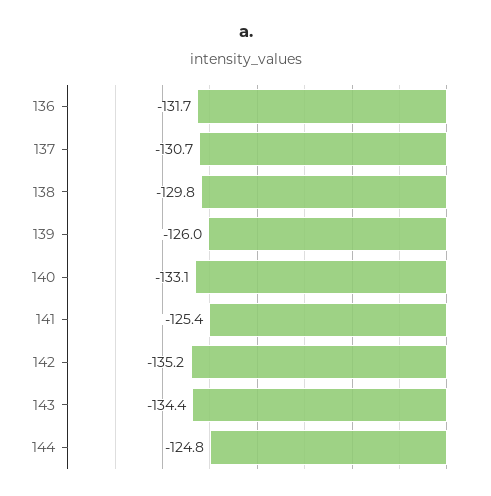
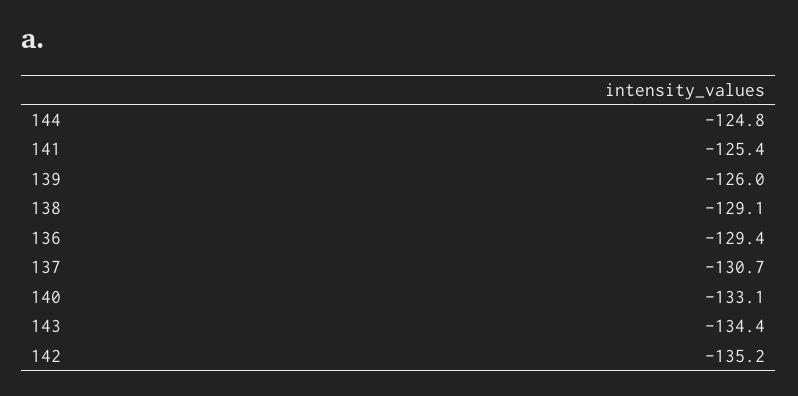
  {
-   "136": -131.7,
+   "136": -129.4,
    "137": -130.7,
-   "138": -129.8,
+   "138": -129.1,
    "139": -126,
    "140": -133.1,
    "141": -125.4,
    "142": -135.2,
    "143": -134.4,
    "144": -124.8
  }

